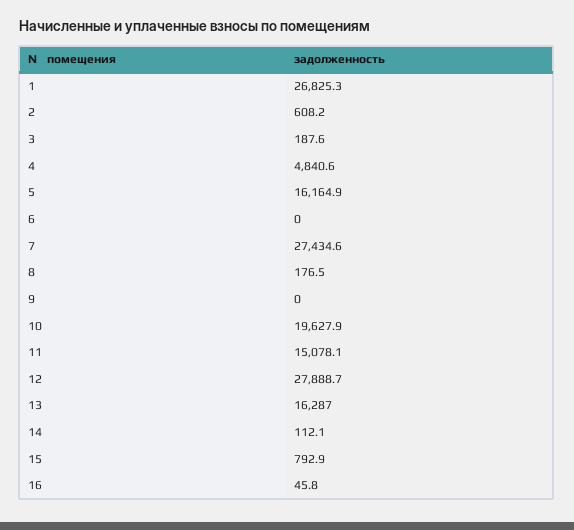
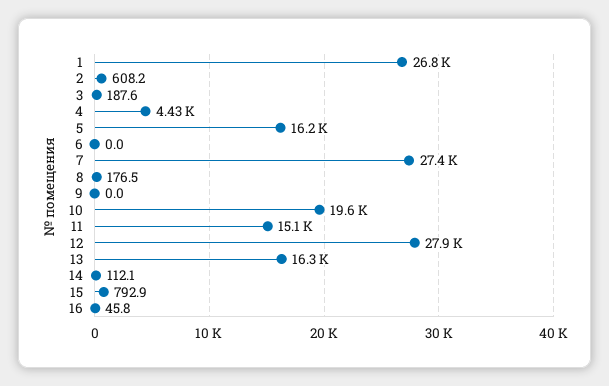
  {
    "1": 26825.3,
    "2": 608.2,
    "3": 187.6,
-   "4": 4840.6,
+   "4": 4430,
    "5": 16164.9,
    "6": 0,
    "7": 27434.6,
    "8": 176.5,
    "9": 0,
    "10": 19627.9,
    "11": 15078.1,
    "12": 27888.7,
    "13": 16287,
    "14": 112.1,
    "15": 792.9,
    "16": 45.8
  }

